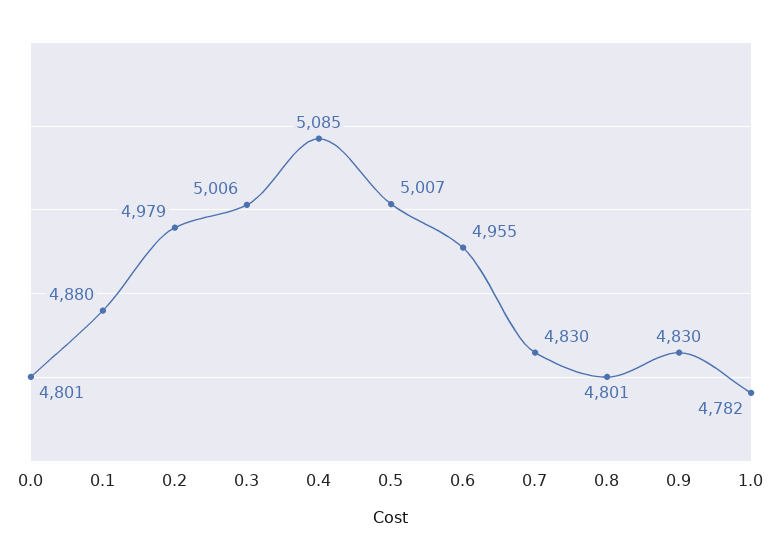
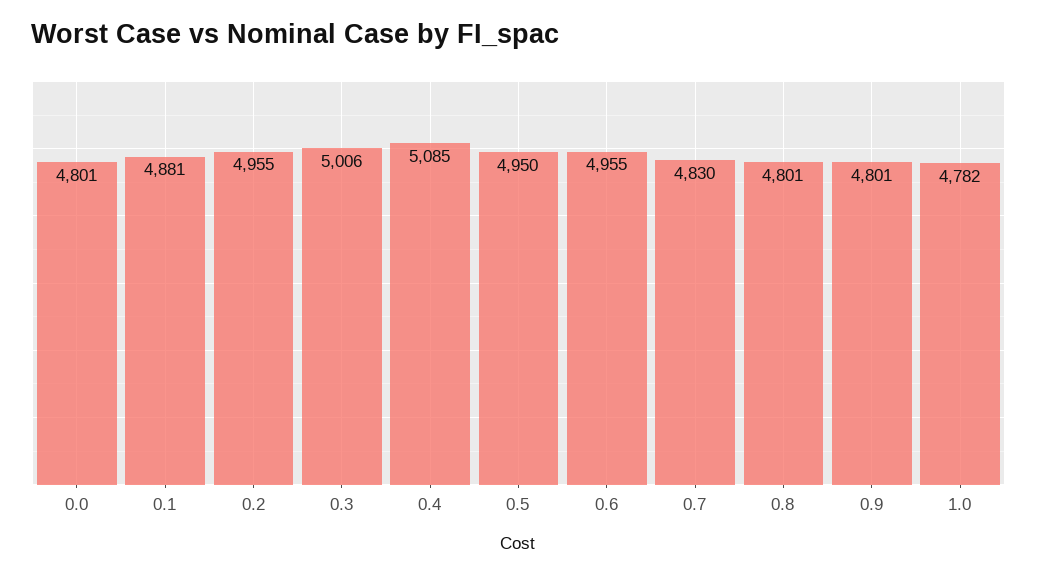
  {
    "0.0": 4801,
-   "0.1": 4880,
+   "0.1": 4881,
-   "0.2": 4979,
+   "0.2": 4955,
    "0.3": 5006,
    "0.4": 5085,
-   "0.5": 5007,
+   "0.5": 4950,
    "0.6": 4955,
    "0.7": 4830,
    "0.8": 4801,
-   "0.9": 4830,
+   "0.9": 4801,
    "1.0": 4782
  }

